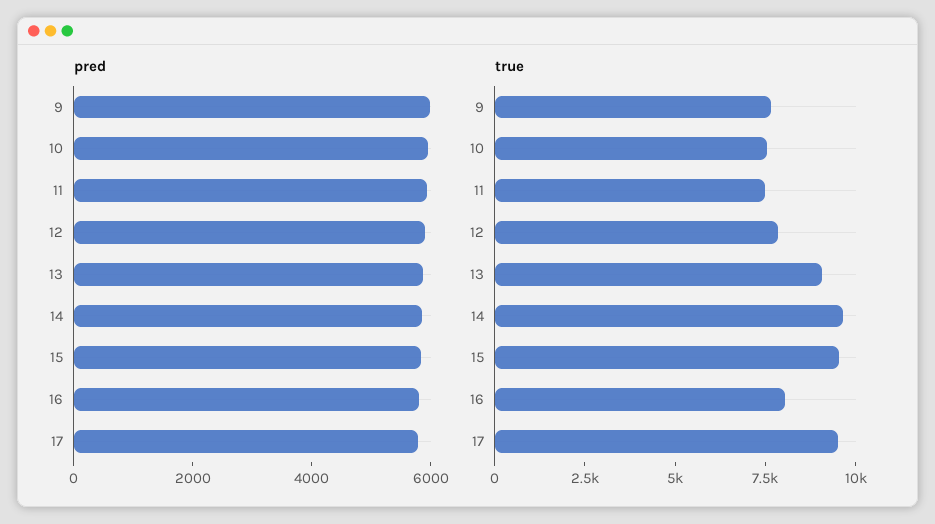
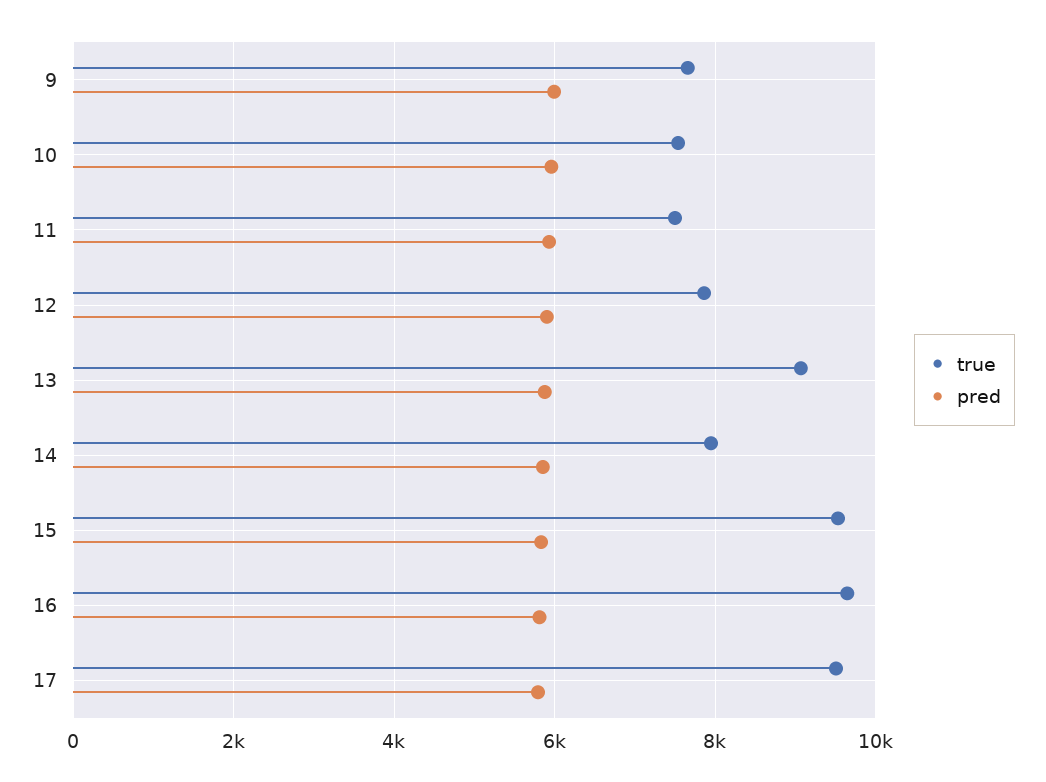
  {
    "pred": {
      "9": 6000,
      "10": 6000,
      "11": 6000,
      "12": 6000,
      "13": 5800,
      "14": 5800,
      "15": 5800,
      "16": 5800,
      "17": 5800
    },
    "true": {
      "9": 7600,
      "10": 7600,
      "11": 7400,
      "12": 7800,
      "13": 9000,
-     "14": 9500,
+     "14": 8000,
      "15": 9600,
-     "16": 8000,
+     "16": 9600,
      "17": 9600
    }
  }

